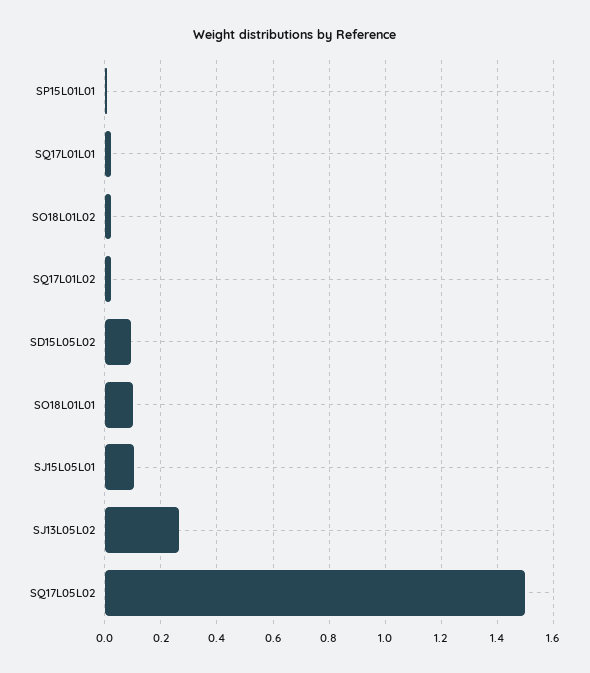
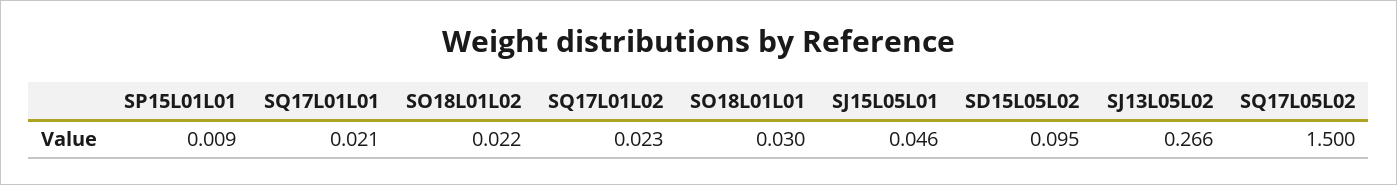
  {
    "SP15L01L01": 0.009,
    "SQ17L01L01": 0.021,
    "SO18L01L02": 0.022,
    "SQ17L01L02": 0.023,
    "SD15L05L02": 0.095,
-   "SO18L01L01": 0.1,
+   "SO18L01L01": 0.03,
-   "SJ15L05L01": 0.1,
+   "SJ15L05L01": 0.046,
    "SJ13L05L02": 0.266,
    "SQ17L05L02": 1.5
  }

